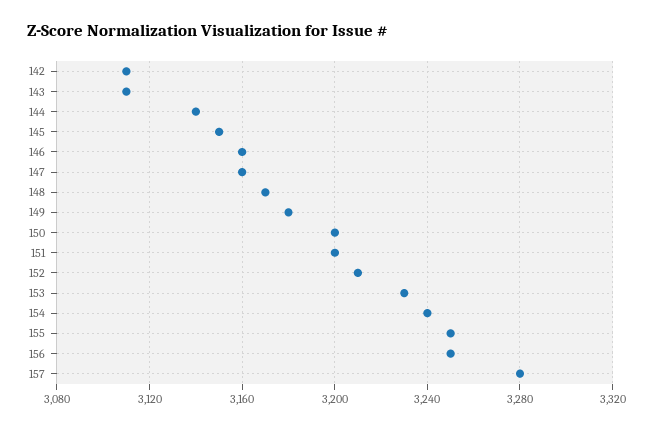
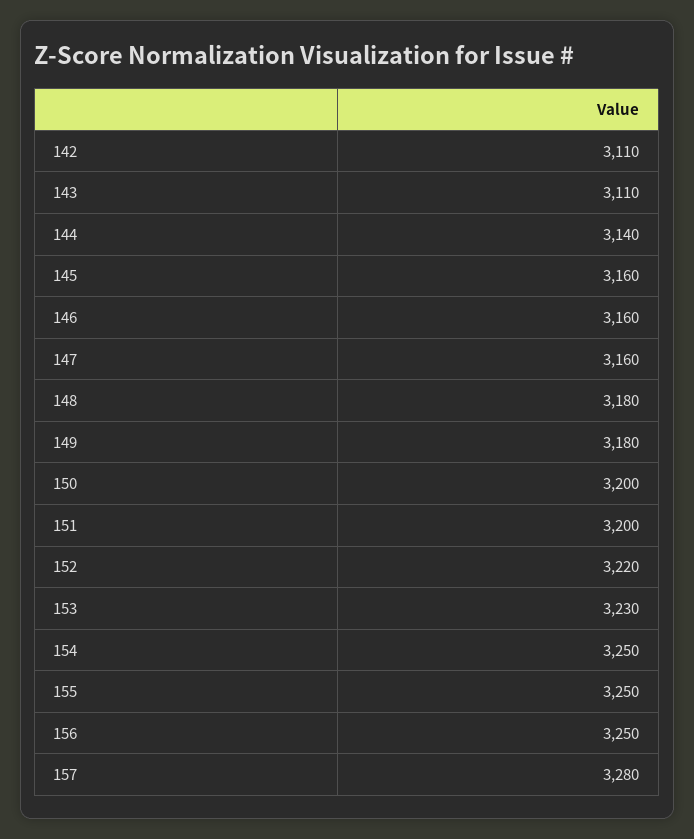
  {
    "142": 3110,
    "143": 3110,
    "144": 3140,
-   "145": 3150,
+   "145": 3160,
    "146": 3160,
    "147": 3160,
-   "148": 3170,
+   "148": 3180,
    "149": 3180,
    "150": 3200,
    "151": 3200,
-   "152": 3210,
+   "152": 3220,
    "153": 3230,
-   "154": 3240,
+   "154": 3250,
    "155": 3250,
    "156": 3250,
    "157": 3280
  }

